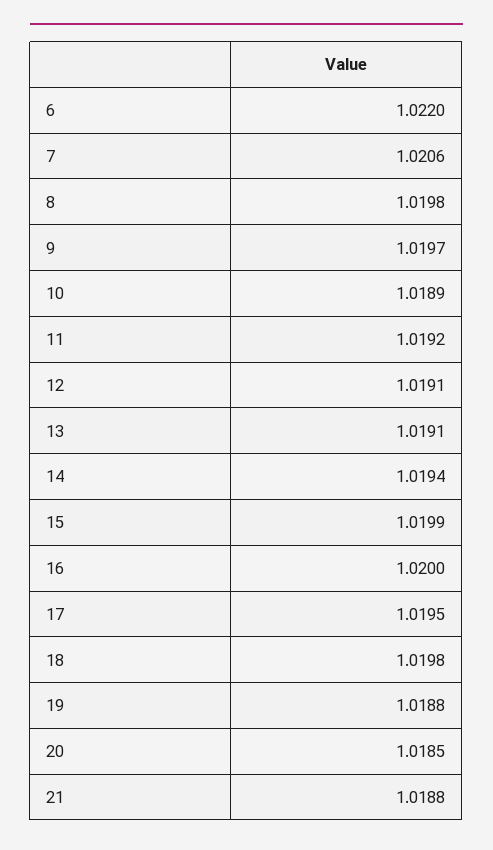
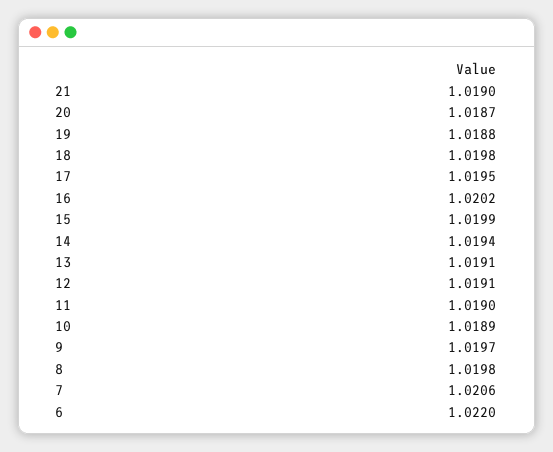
  {
    "6": 1.022,
    "7": 1.0206,
    "8": 1.0198,
    "9": 1.0197,
    "10": 1.0189,
-   "11": 1.0192,
+   "11": 1.019,
    "12": 1.0191,
    "13": 1.0191,
    "14": 1.0194,
    "15": 1.0199,
-   "16": 1.02,
+   "16": 1.0202,
    "17": 1.0195,
    "18": 1.0198,
    "19": 1.0188,
-   "20": 1.0185,
+   "20": 1.0187,
-   "21": 1.0188
+   "21": 1.019
  }

